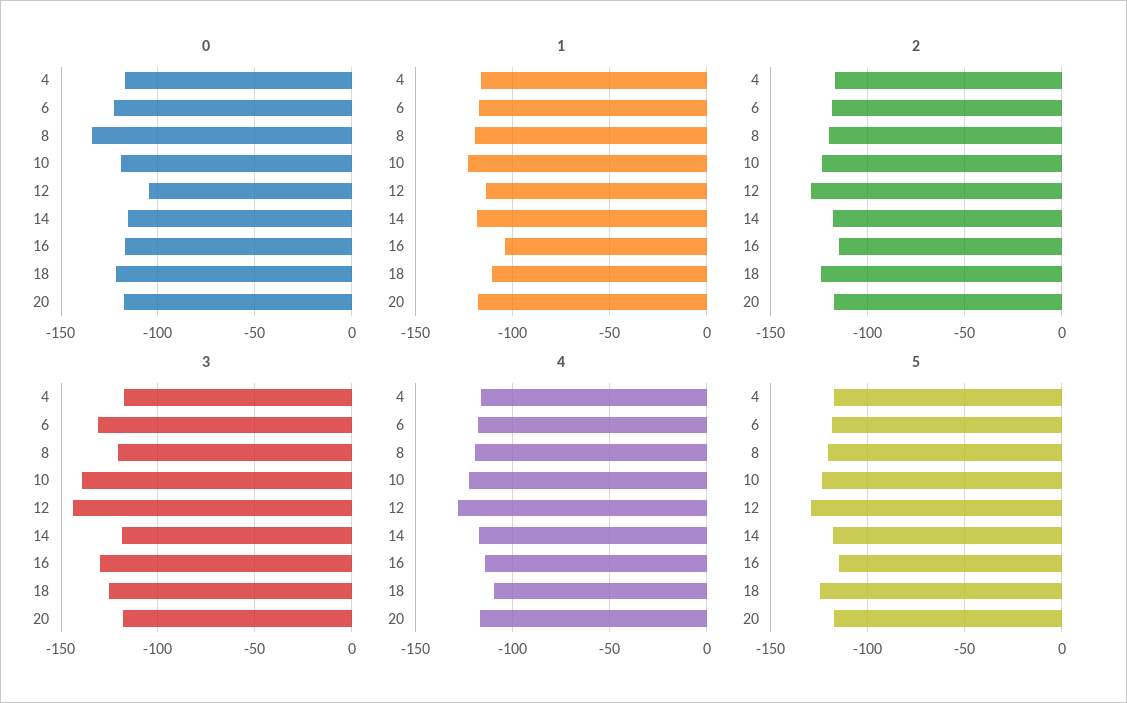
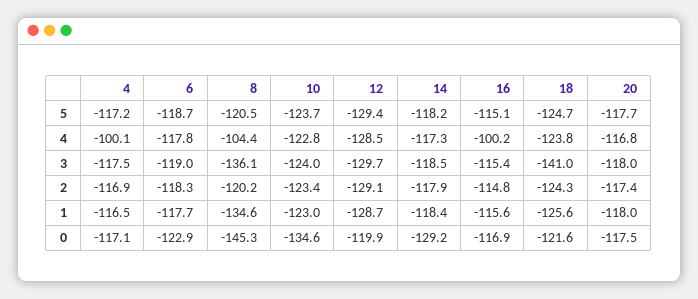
  {
    "0": {
      "4": -117.1,
      "6": -122.9,
-     "8": -135,
+     "8": -145.3,
-     "10": -120,
+     "10": -134.6,
-     "12": -105,
+     "12": -119.9,
-     "14": -115,
+     "14": -129.2,
      "16": -116.9,
      "18": -121.6,
      "20": -117.5
    },
    "1": {
      "4": -116.5,
      "6": -117.7,
-     "8": -120,
+     "8": -134.6,
      "10": -123,
-     "12": -115,
+     "12": -128.7,
      "14": -118.4,
-     "16": -105,
+     "16": -115.6,
-     "18": -110,
+     "18": -125.6,
      "20": -118
    },
    "2": {
      "4": -116.9,
      "6": -118.3,
      "8": -120.2,
      "10": -123.4,
      "12": -129.1,
      "14": -117.9,
      "16": -114.8,
      "18": -124.3,
      "20": -117.4
    },
    "3": {
      "4": -117.5,
-     "6": -130,
+     "6": -119,
-     "8": -120,
+     "8": -136.1,
-     "10": -140,
+     "10": -124,
-     "12": -145,
+     "12": -129.7,
      "14": -118.5,
-     "16": -130,
+     "16": -115.4,
-     "18": -125,
+     "18": -141,
      "20": -118
    },
    "4": {
-     "4": -115,
+     "4": -100.1,
      "6": -117.8,
-     "8": -120,
+     "8": -104.4,
      "10": -122.8,
      "12": -128.5,
      "14": -117.3,
-     "16": -115,
+     "16": -100.2,
-     "18": -110,
+     "18": -123.8,
      "20": -116.8
    },
    "5": {
      "4": -117.2,
      "6": -118.7,
      "8": -120.5,
      "10": -123.7,
      "12": -129.4,
      "14": -118.2,
      "16": -115.1,
      "18": -124.7,
      "20": -117.7
    }
  }

